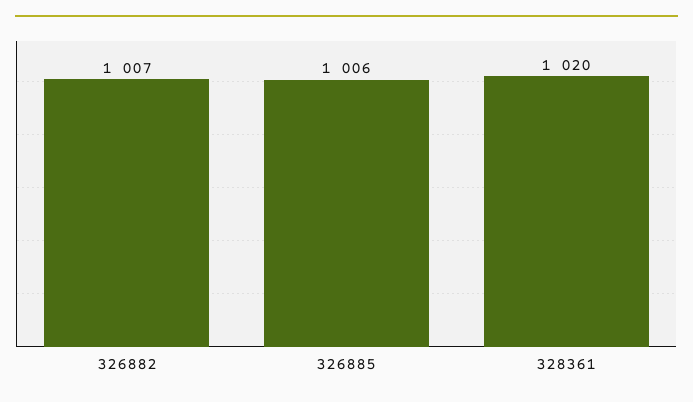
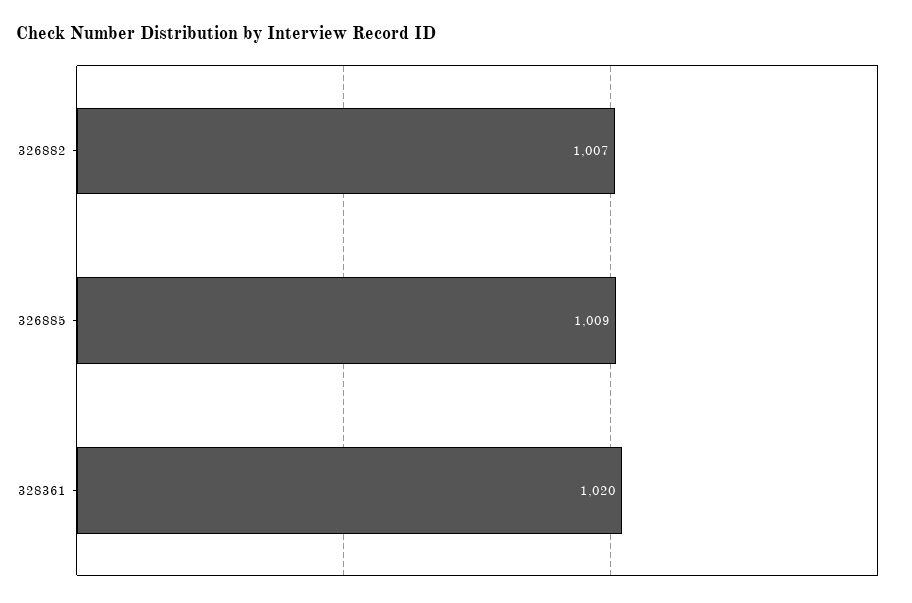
  {
    "326882": 1007,
-   "326885": 1006,
+   "326885": 1009,
    "328361": 1020
  }

